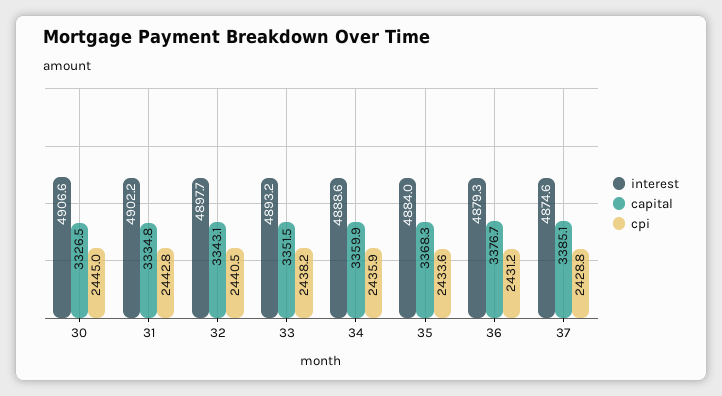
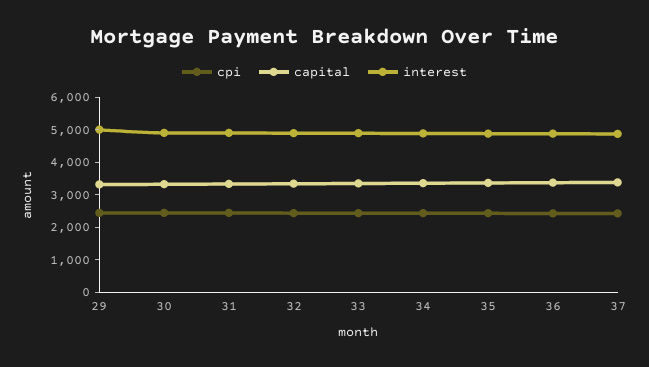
  {
    "interest": {
      "30": 4906.6,
      "31": 4902.2,
      "32": 4897.7,
      "33": 4893.2,
      "34": 4888.6,
      "35": 4884,
      "36": 4879.3,
-     "37": 4874.6
+     "37": 4874.6,
+     "29": 5000
    },
    "capital": {
      "30": 3326.5,
      "31": 3334.8,
      "32": 3343.1,
      "33": 3351.5,
      "34": 3359.9,
      "35": 3368.3,
      "36": 3376.7,
-     "37": 3385.1
+     "37": 3385.1,
+     "29": 3250
    },
    "cpi": {
      "30": 2445,
      "31": 2442.8,
      "32": 2440.5,
      "33": 2438.2,
      "34": 2435.9,
      "35": 2433.6,
      "36": 2431.2,
-     "37": 2428.8
+     "37": 2428.8,
+     "29": 2500
    }
  }

